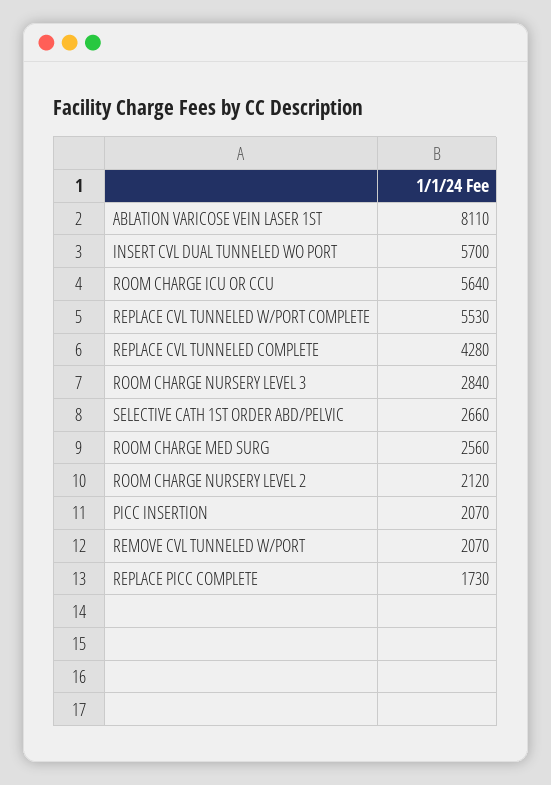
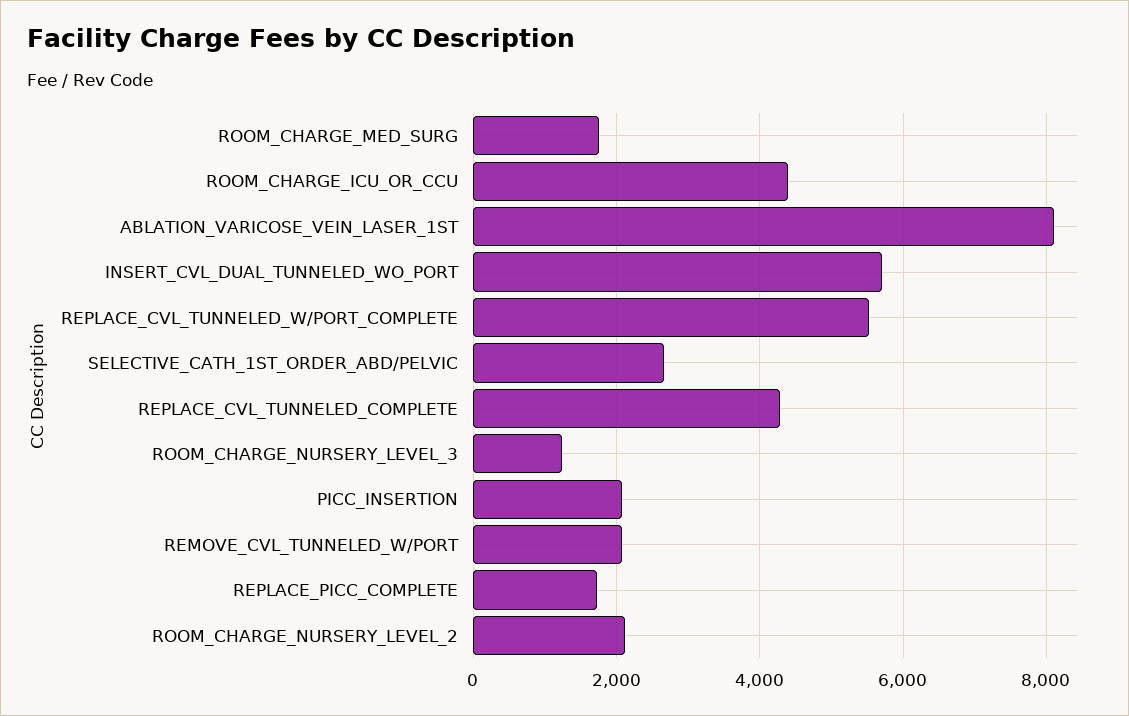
  {
    "ABLATION VARICOSE VEIN LASER 1ST": 8110,
    "INSERT CVL DUAL TUNNELED WO PORT": 5700,
-   "ROOM CHARGE ICU OR CCU": 5640,
+   "ROOM CHARGE ICU OR CCU": 4400,
    "REPLACE CVL TUNNELED W/PORT COMPLETE": 5530,
    "REPLACE CVL TUNNELED COMPLETE": 4280,
-   "ROOM CHARGE NURSERY LEVEL 3": 2840,
+   "ROOM CHARGE NURSERY LEVEL 3": 1200,
    "SELECTIVE CATH 1ST ORDER ABD/PELVIC": 2660,
-   "ROOM CHARGE MED SURG": 2560,
+   "ROOM CHARGE MED SURG": 1800,
    "ROOM CHARGE NURSERY LEVEL 2": 2120,
    "PICC INSERTION": 2070,
    "REMOVE CVL TUNNELED W/PORT": 2070,
    "REPLACE PICC COMPLETE": 1730
  }

